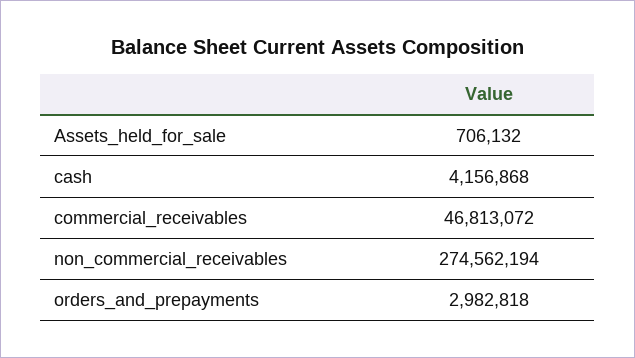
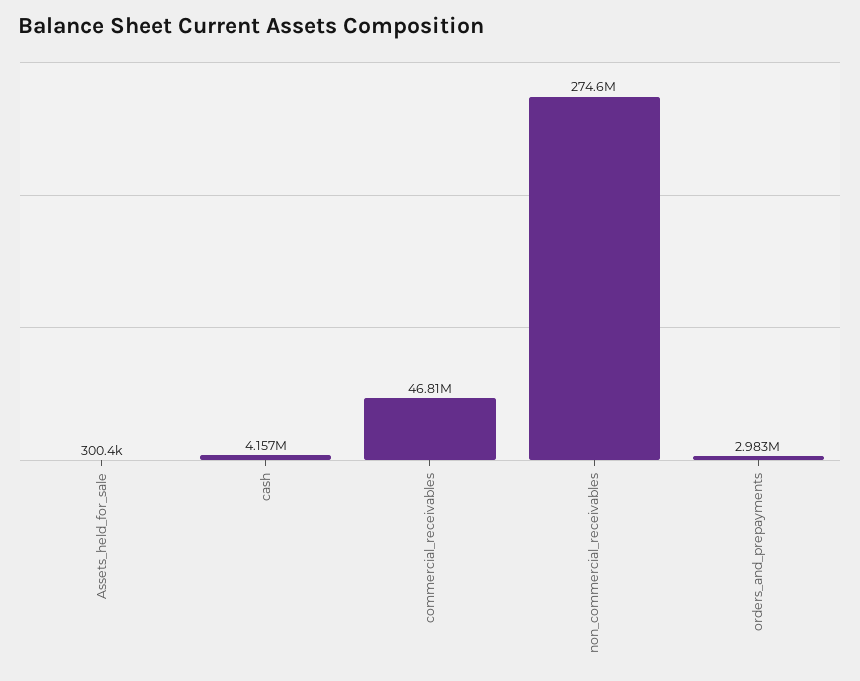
  {
-   "Assets_held_for_sale": 706132,
+   "Assets_held_for_sale": 300400,
    "cash": 4156868,
    "commercial_receivables": 46813072,
    "non_commercial_receivables": 274562194,
    "orders_and_prepayments": 2982818
  }

